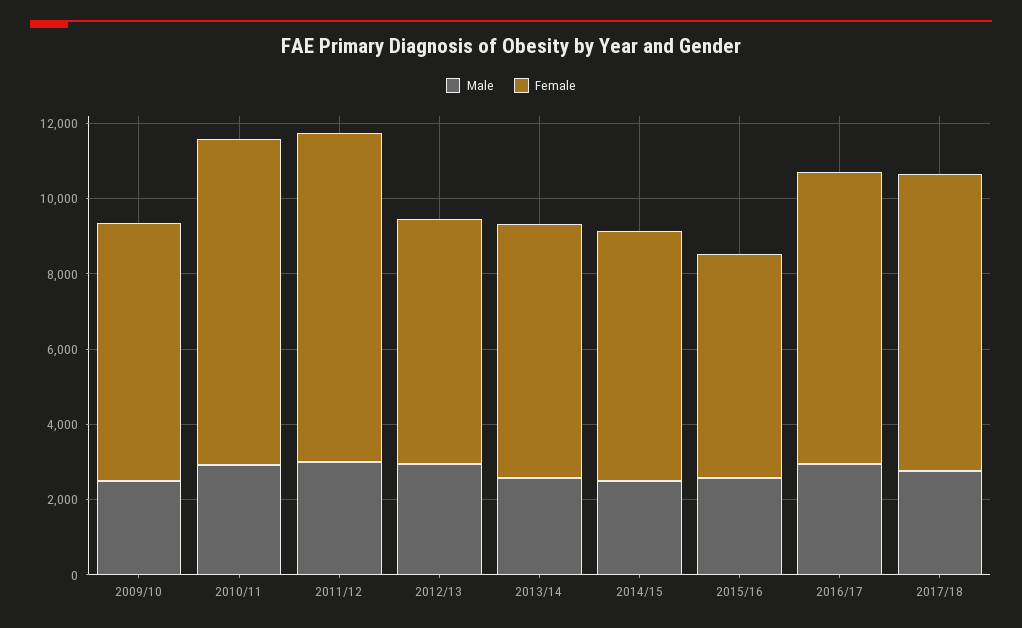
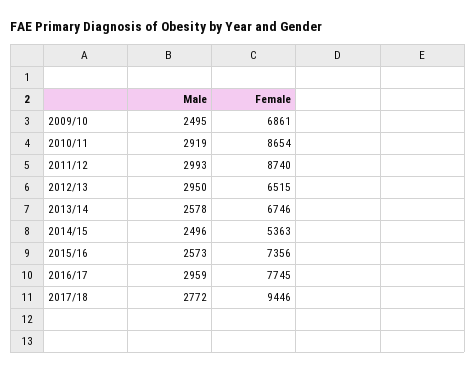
  {
    "Male": {
      "2009/10": 2495,
      "2010/11": 2919,
      "2011/12": 2993,
      "2012/13": 2950,
      "2013/14": 2578,
      "2014/15": 2496,
      "2015/16": 2573,
      "2016/17": 2959,
      "2017/18": 2772
    },
    "Female": {
      "2009/10": 6861,
      "2010/11": 8654,
      "2011/12": 8740,
      "2012/13": 6515,
      "2013/14": 6746,
-     "2014/15": 6500,
+     "2014/15": 5363,
-     "2015/16": 6000,
+     "2015/16": 7356,
      "2016/17": 7745,
-     "2017/18": 8000
+     "2017/18": 9446
    }
  }

